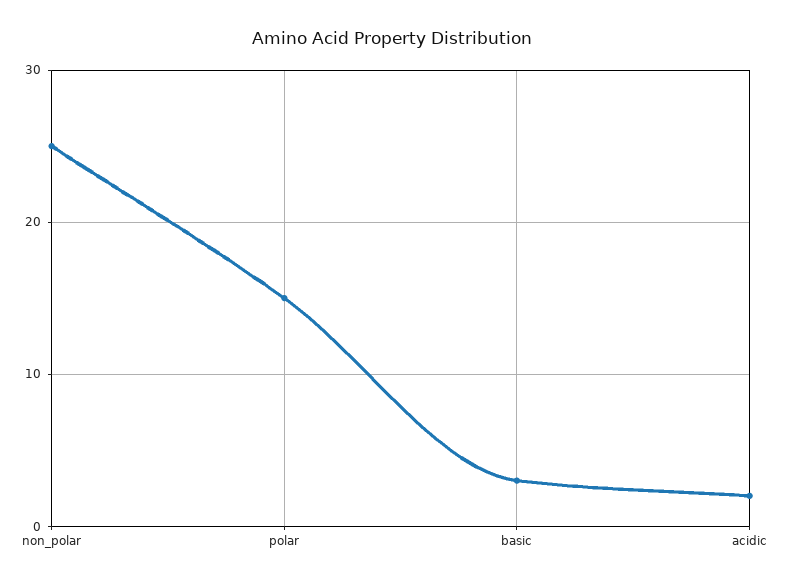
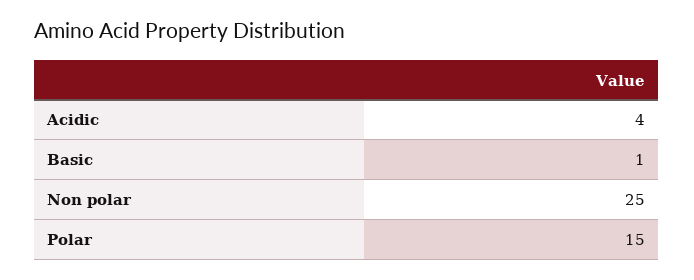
  {
    "non_polar": 25,
    "polar": 15,
-   "basic": 3,
+   "basic": 1,
-   "acidic": 2
+   "acidic": 4
  }

